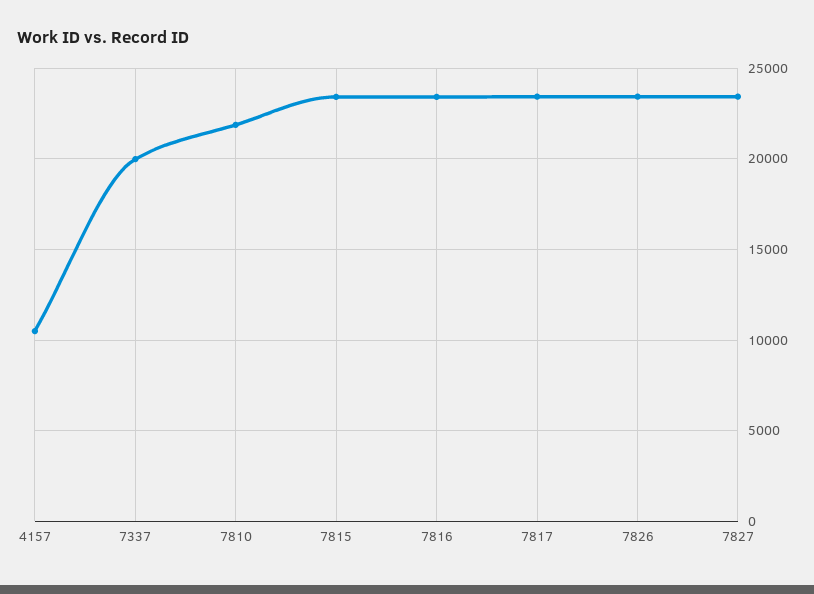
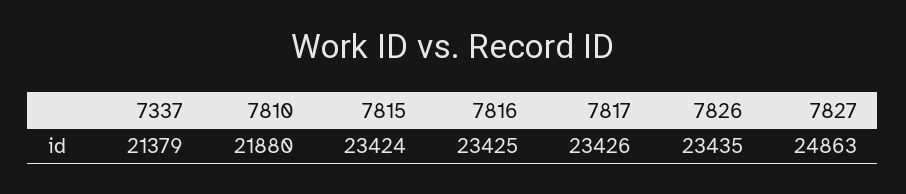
  {
-   "4157": 10500,
-   "7337": 20000,
+   "7337": 21379,
    "7810": 21880,
    "7815": 23424,
    "7816": 23425,
    "7817": 23426,
    "7826": 23435,
-   "7827": 23500
+   "7827": 24863
  }

